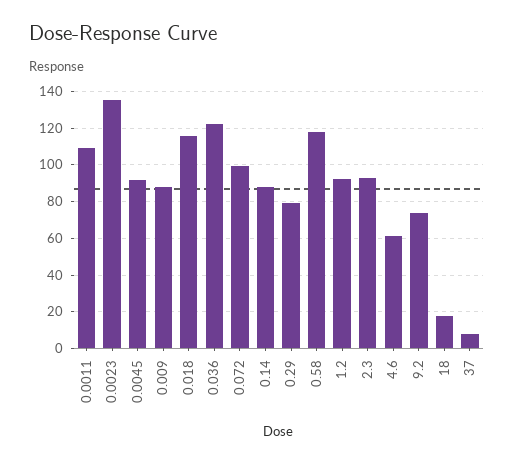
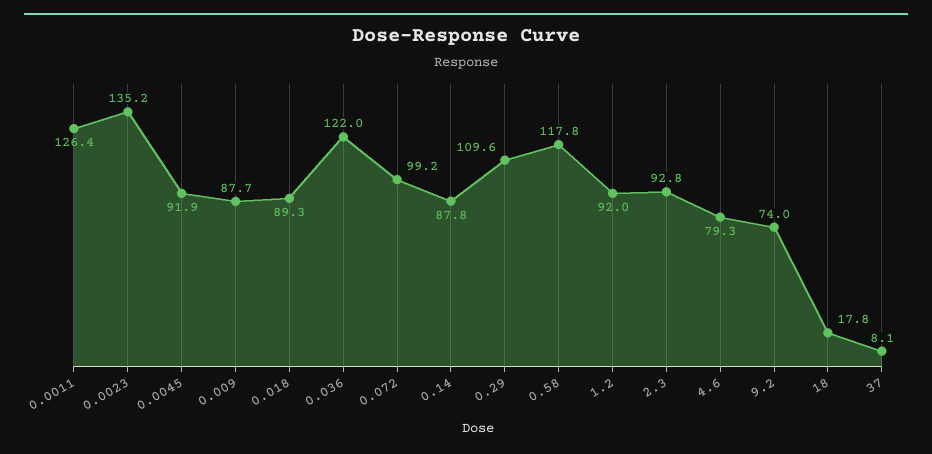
  {
-   "0.0011": 110,
+   "0.0011": 126.4,
    "0.0023": 135.2,
    "0.0045": 91.9,
    "0.009": 87.7,
-   "0.018": 115,
+   "0.018": 89.3,
    "0.036": 122,
    "0.072": 99.2,
    "0.14": 87.8,
-   "0.29": 80,
+   "0.29": 109.6,
    "0.58": 117.8,
    "1.2": 92,
    "2.3": 92.8,
-   "4.6": 60,
+   "4.6": 79.3,
    "9.2": 74,
    "18": 17.8,
    "37": 8.1
  }

